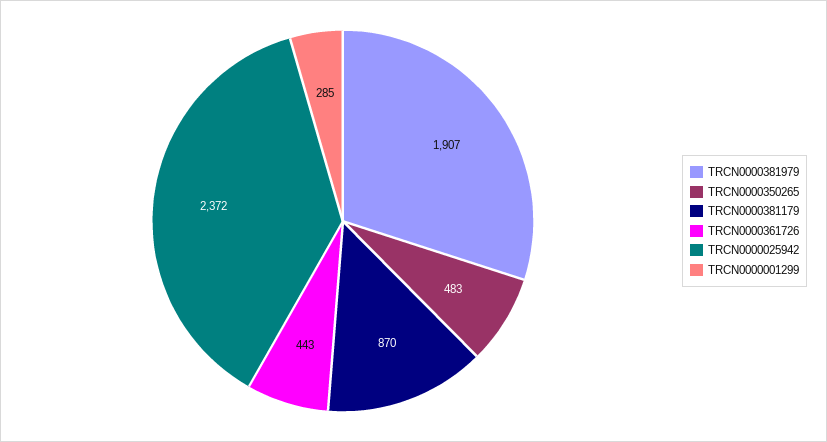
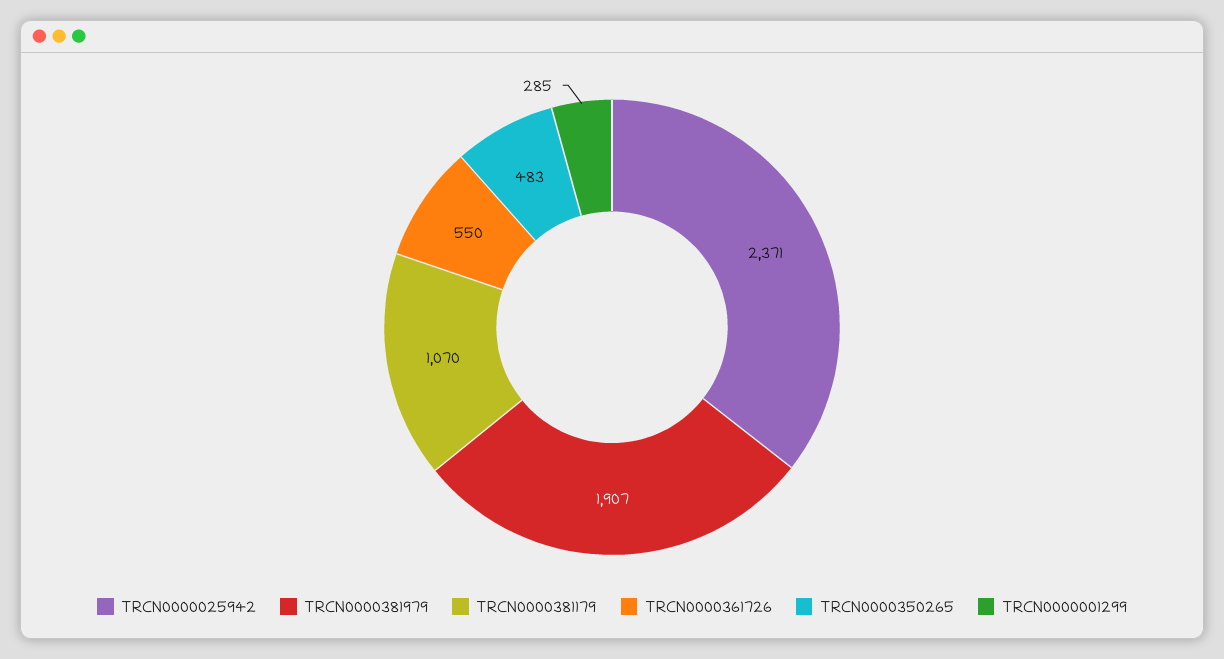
  {
    "TRCN0000381979": 1907,
    "TRCN0000350265": 483,
-   "TRCN0000381179": 870,
+   "TRCN0000381179": 1070,
-   "TRCN0000361726": 443,
+   "TRCN0000361726": 550,
-   "TRCN0000025942": 2372,
+   "TRCN0000025942": 2371,
    "TRCN0000001299": 285
  }

